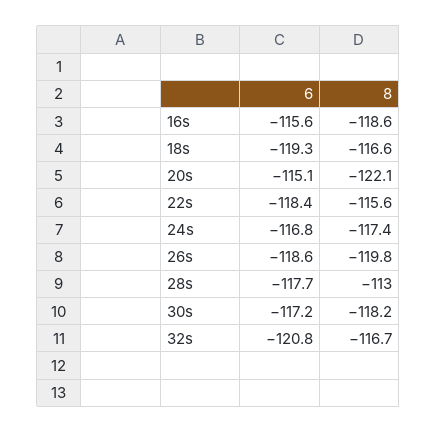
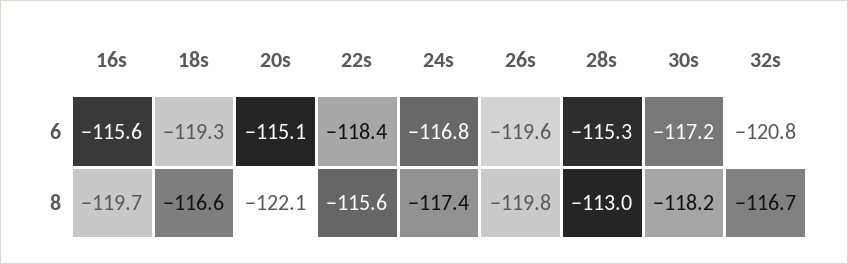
  {
    "6": {
      "16s": -115.6,
      "18s": -119.3,
      "20s": -115.1,
      "22s": -118.4,
      "24s": -116.8,
-     "26s": -118.6,
+     "26s": -119.6,
-     "28s": -117.7,
+     "28s": -115.3,
      "30s": -117.2,
      "32s": -120.8
    },
    "8": {
-     "16s": -118.6,
+     "16s": -119.7,
      "18s": -116.6,
      "20s": -122.1,
      "22s": -115.6,
      "24s": -117.4,
      "26s": -119.8,
      "28s": -113,
      "30s": -118.2,
      "32s": -116.7
    }
  }

